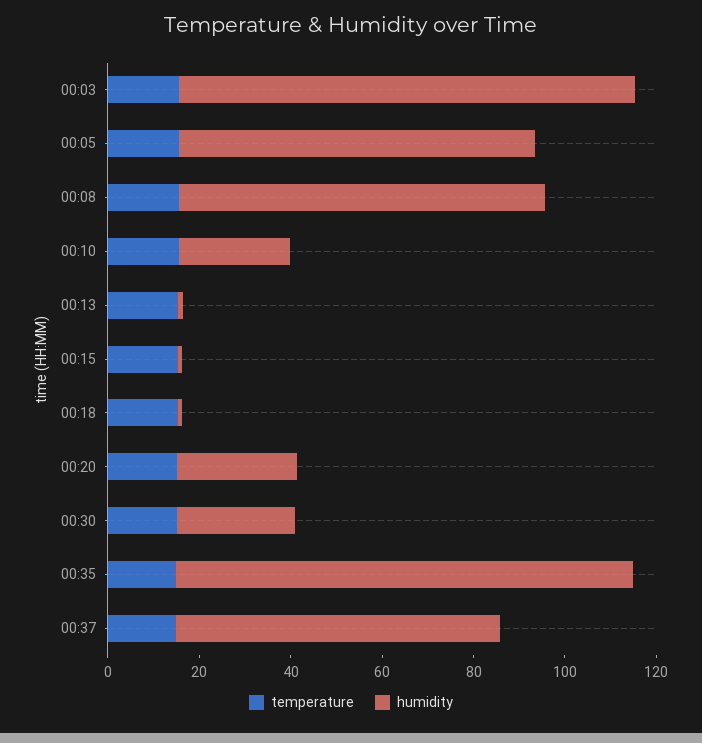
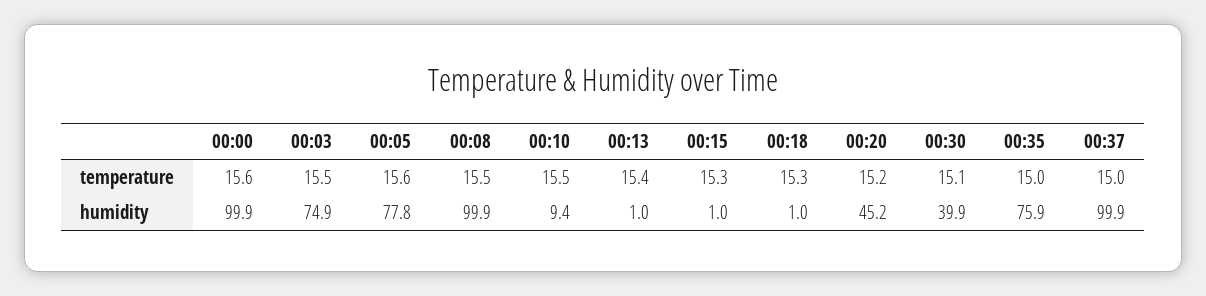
  {
    "temperature": {
      "00:03": 15.5,
      "00:05": 15.6,
      "00:08": 15.5,
      "00:10": 15.5,
      "00:13": 15.4,
      "00:15": 15.3,
      "00:18": 15.3,
      "00:20": 15.2,
      "00:30": 15.1,
      "00:35": 15,
-     "00:37": 15
+     "00:37": 15,
+     "00:00": 15.6
    },
    "humidity": {
-     "00:03": 100,
+     "00:03": 74.9,
      "00:05": 77.8,
-     "00:08": 80,
+     "00:08": 99.9,
-     "00:10": 25,
+     "00:10": 9.4,
      "00:13": 1,
      "00:15": 1,
      "00:18": 1,
-     "00:20": 25,
+     "00:20": 45.2,
-     "00:30": 25,
+     "00:30": 39.9,
-     "00:35": 100,
+     "00:35": 75.9,
-     "00:37": 70
+     "00:37": 99.9,
+     "00:00": 99.9
    }
  }

